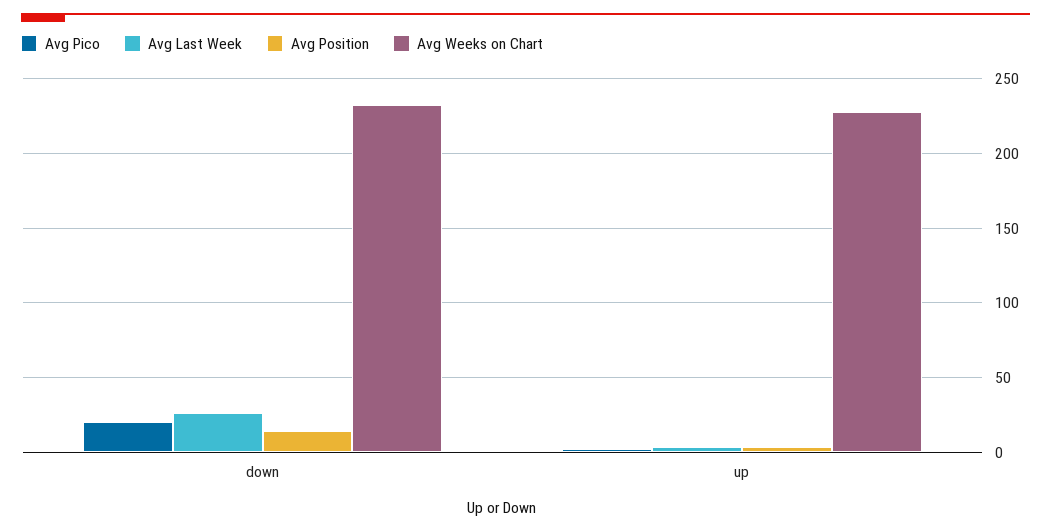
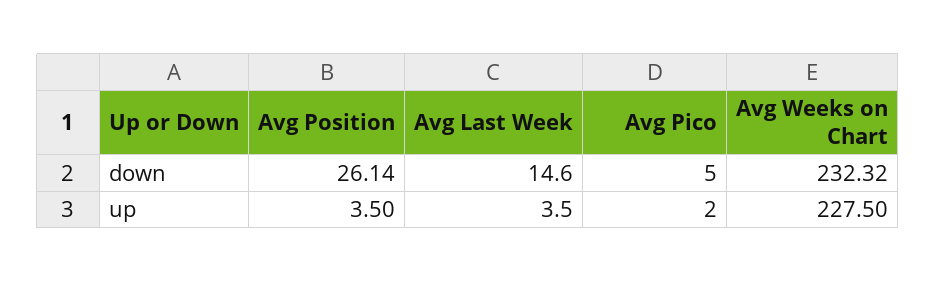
  {
    "Avg Pico": {
-     "down": 20,
+     "down": 5,
      "up": 2
    },
    "Avg Last Week": {
-     "down": 25,
+     "down": 14.6,
      "up": 3.5
    },
    "Avg Position": {
-     "down": 15,
+     "down": 26.14,
      "up": 3.5
    },
    "Avg Weeks on Chart": {
      "down": 232.32,
      "up": 227.5
    }
  }

